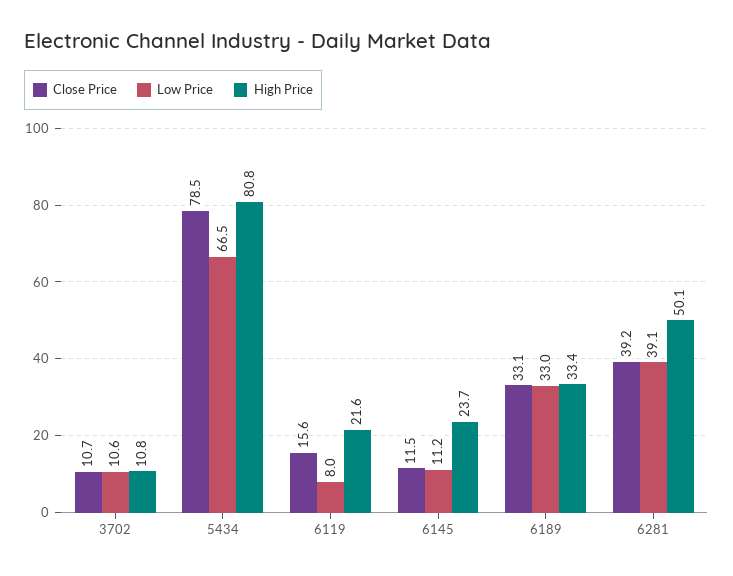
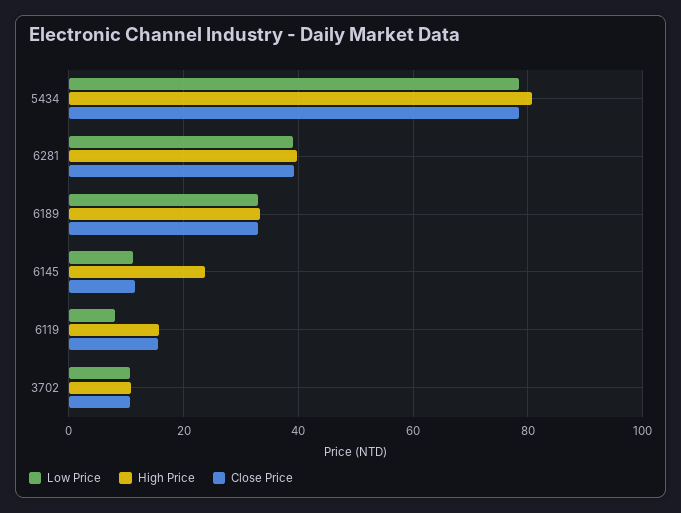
  {
    "Close Price": {
      "3702": 10.7,
      "5434": 78.5,
      "6119": 15.6,
      "6145": 11.5,
      "6189": 33.1,
      "6281": 39.2
    },
    "Low Price": {
      "3702": 10.6,
-     "5434": 66.5,
+     "5434": 78,
      "6119": 8,
      "6145": 11.2,
      "6189": 33,
      "6281": 39.1
    },
    "High Price": {
      "3702": 10.8,
      "5434": 80.8,
-     "6119": 21.6,
+     "6119": 16,
      "6145": 23.7,
      "6189": 33.4,
-     "6281": 50.1
+     "6281": 40
    }
  }

